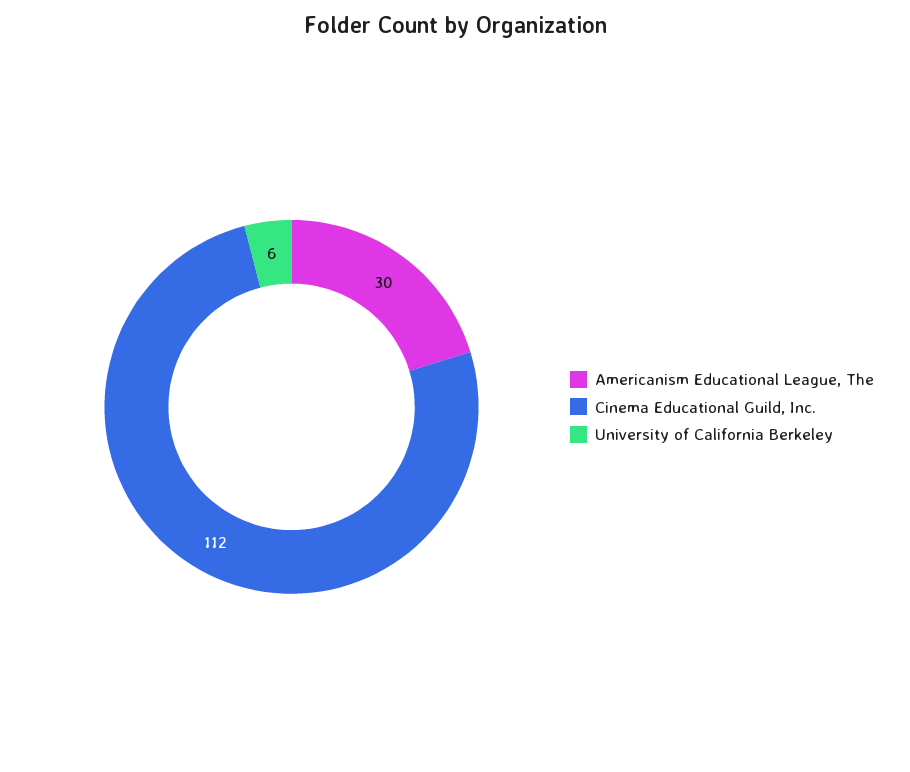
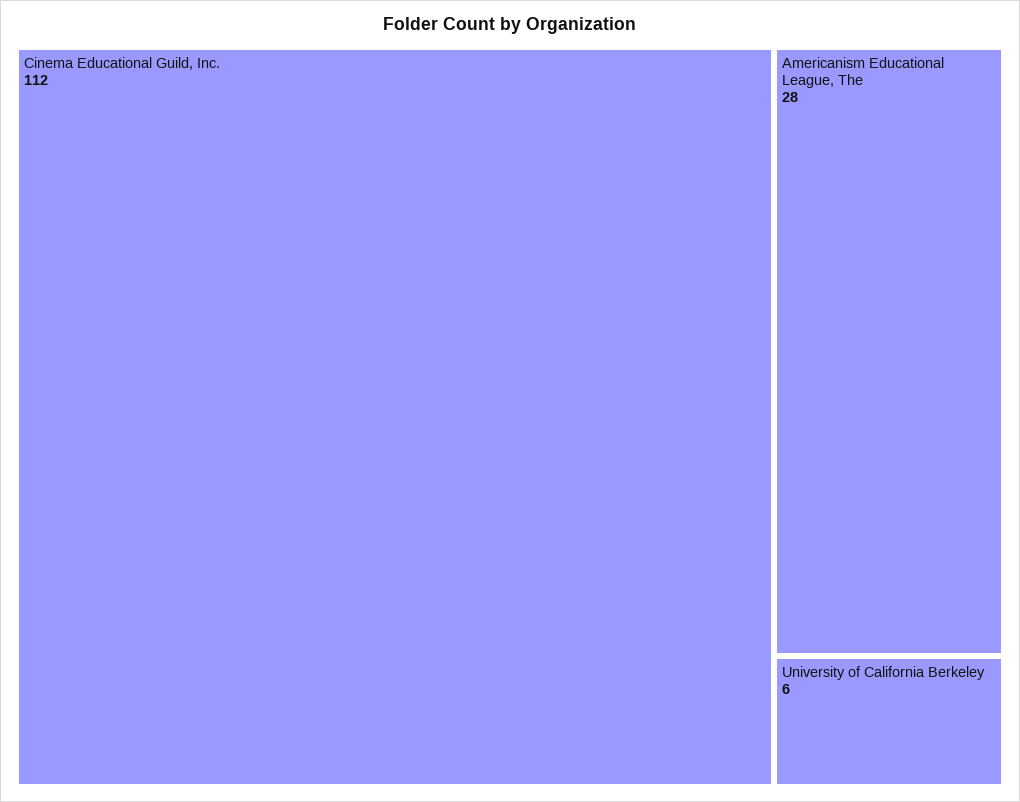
  {
-   "Americanism Educational League, The": 30,
+   "Americanism Educational League, The": 28,
    "Cinema Educational Guild, Inc.": 112,
    "University of California Berkeley": 6
  }

